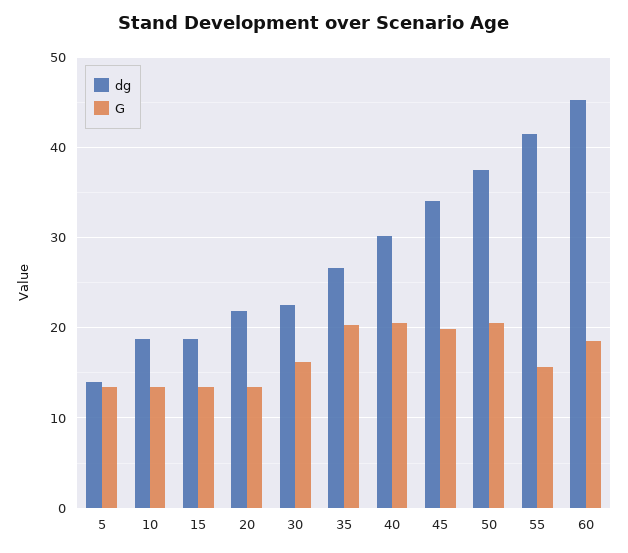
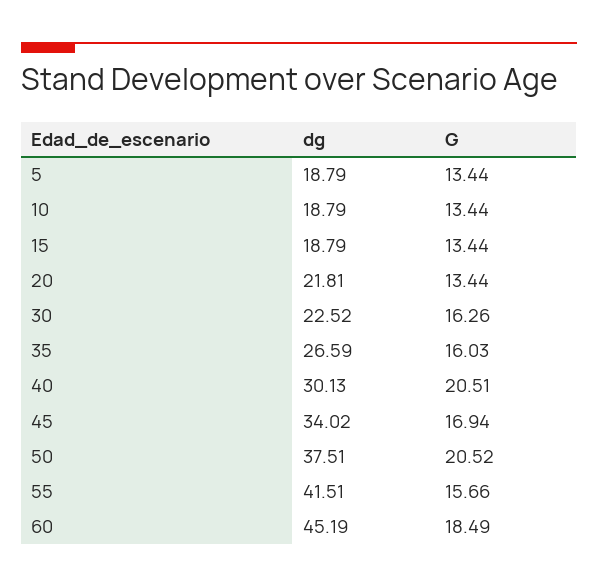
  {
    "dg": {
-     "5": 14,
+     "5": 18.79,
      "10": 18.79,
      "15": 18.79,
      "20": 21.81,
      "30": 22.52,
      "35": 26.59,
      "40": 30.13,
      "45": 34.02,
      "50": 37.51,
      "55": 41.51,
      "60": 45.19
    },
    "G": {
      "5": 13.44,
      "10": 13.44,
      "15": 13.44,
      "20": 13.44,
      "30": 16.26,
-     "35": 20,
+     "35": 16.03,
      "40": 20.51,
-     "45": 20,
+     "45": 16.94,
      "50": 20.52,
      "55": 15.66,
      "60": 18.49
    }
  }

